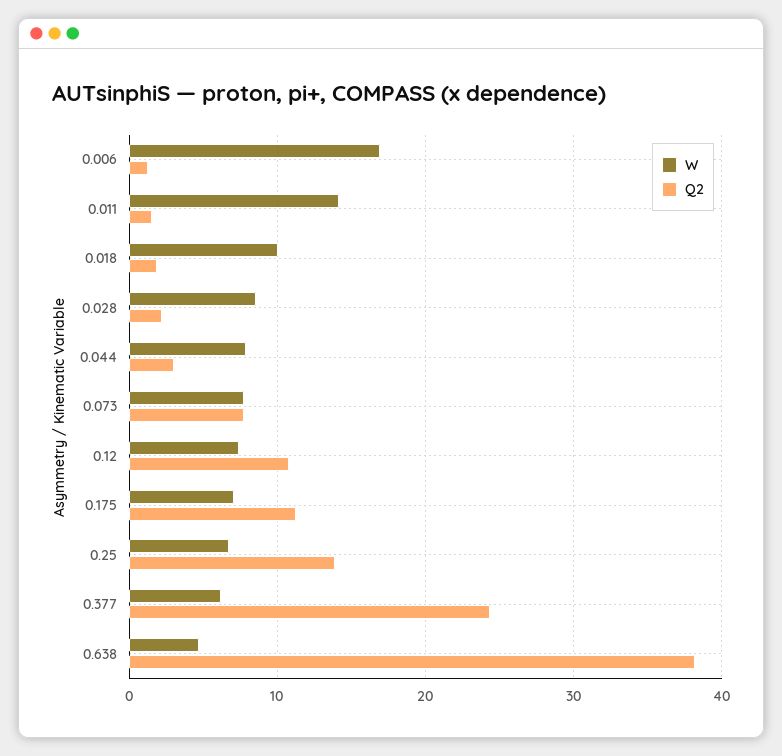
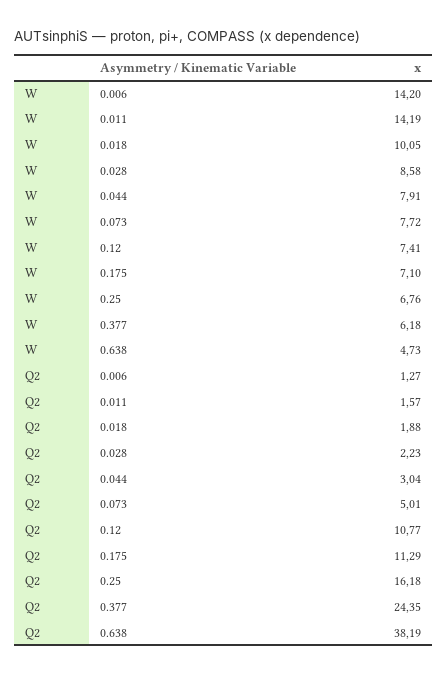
  {
    "W": {
-     "0.006": 17,
+     "0.006": 14.2,
      "0.011": 14.19,
      "0.018": 10.05,
      "0.028": 8.58,
      "0.044": 7.91,
      "0.073": 7.72,
      "0.12": 7.41,
      "0.175": 7.1,
      "0.25": 6.76,
      "0.377": 6.18,
      "0.638": 4.73
    },
    "Q2": {
      "0.006": 1.27,
      "0.011": 1.57,
      "0.018": 1.88,
      "0.028": 2.23,
      "0.044": 3.04,
-     "0.073": 8,
+     "0.073": 5.01,
      "0.12": 10.77,
      "0.175": 11.29,
-     "0.25": 14,
+     "0.25": 16.18,
      "0.377": 24.35,
      "0.638": 38.19
    }
  }

